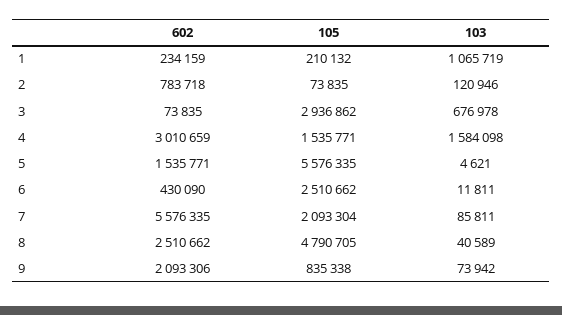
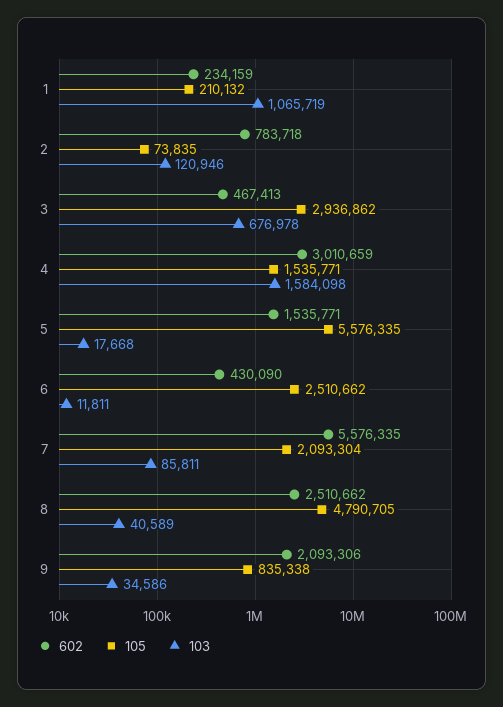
  {
    "602": {
      "1": 234159,
      "2": 783718,
-     "3": 73835,
+     "3": 467413,
      "4": 3010659,
      "5": 1535771,
      "6": 430090,
      "7": 5576335,
      "8": 2510662,
      "9": 2093306
    },
    "105": {
      "1": 210132,
      "2": 73835,
      "3": 2936862,
      "4": 1535771,
      "5": 5576335,
      "6": 2510662,
      "7": 2093304,
      "8": 4790705,
      "9": 835338
    },
    "103": {
      "1": 1065719,
      "2": 120946,
      "3": 676978,
      "4": 1584098,
-     "5": 4621,
+     "5": 17668,
      "6": 11811,
      "7": 85811,
      "8": 40589,
-     "9": 73942
+     "9": 34586
    }
  }

